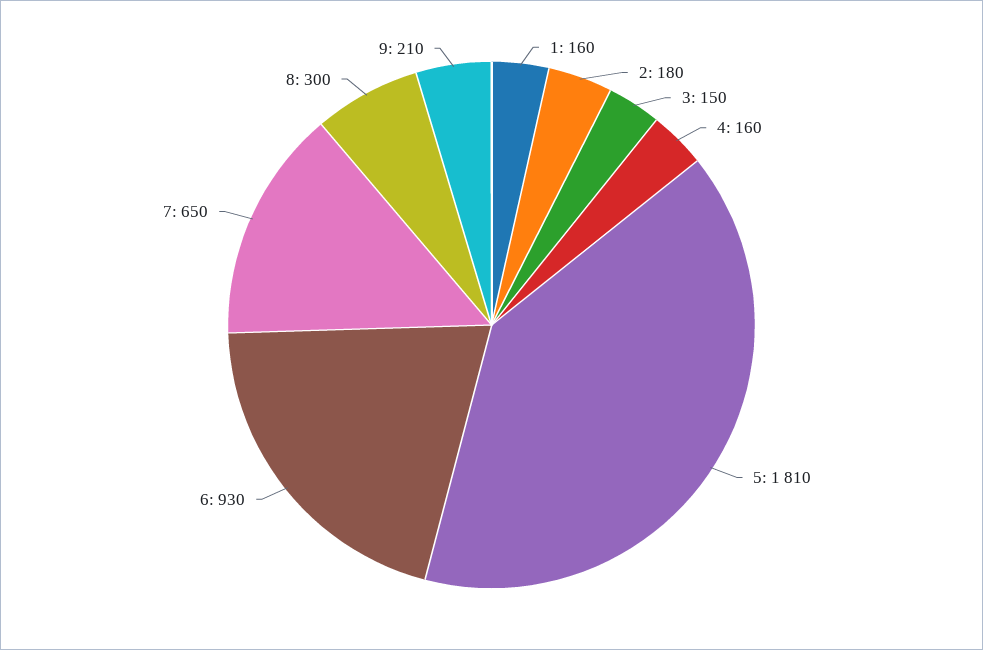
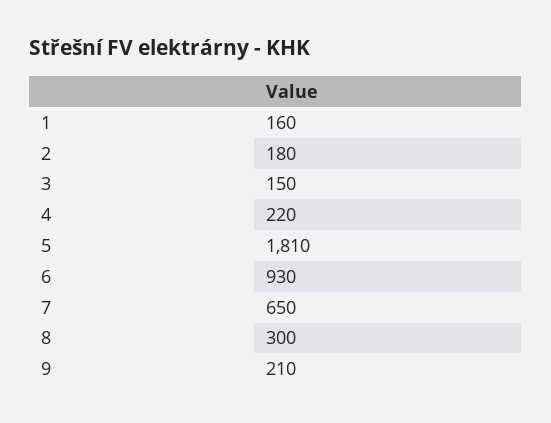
  {
    "1": 160,
    "2": 180,
    "3": 150,
-   "4": 160,
+   "4": 220,
    "5": 1810,
    "6": 930,
    "7": 650,
    "8": 300,
    "9": 210
  }

